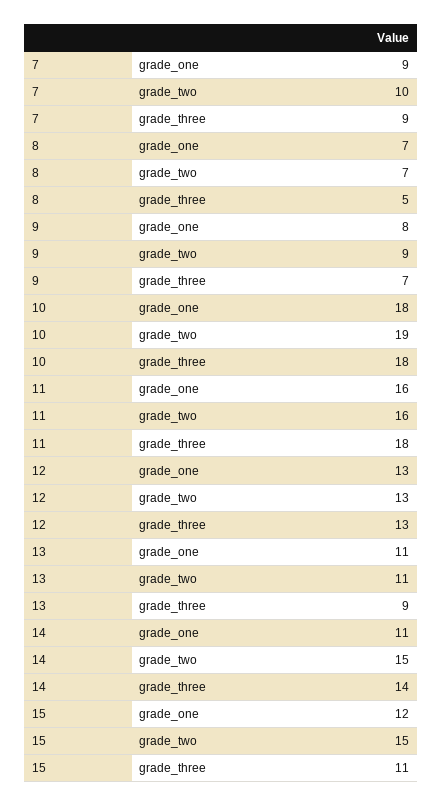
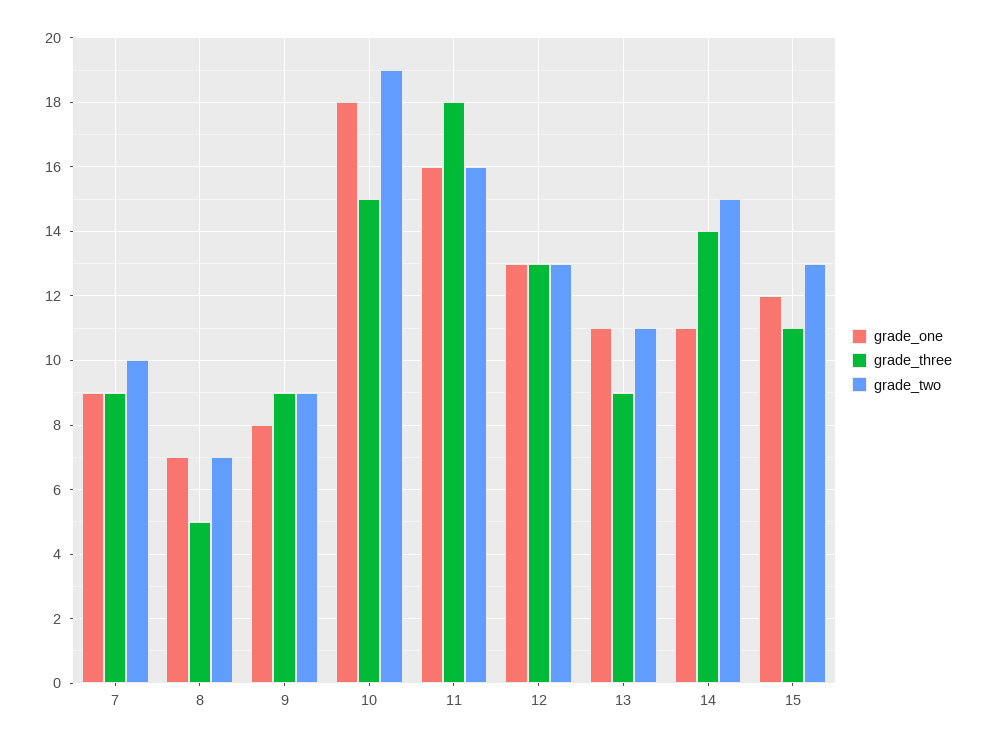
  {
    "grade_one": {
      "7": 9,
      "8": 7,
      "9": 8,
      "10": 18,
      "11": 16,
      "12": 13,
      "13": 11,
      "14": 11,
      "15": 12
    },
    "grade_two": {
      "7": 10,
      "8": 7,
      "9": 9,
      "10": 19,
      "11": 16,
      "12": 13,
      "13": 11,
      "14": 15,
-     "15": 15
+     "15": 13
    },
    "grade_three": {
      "7": 9,
      "8": 5,
-     "9": 7,
+     "9": 9,
-     "10": 18,
+     "10": 15,
      "11": 18,
      "12": 13,
      "13": 9,
      "14": 14,
      "15": 11
    }
  }

